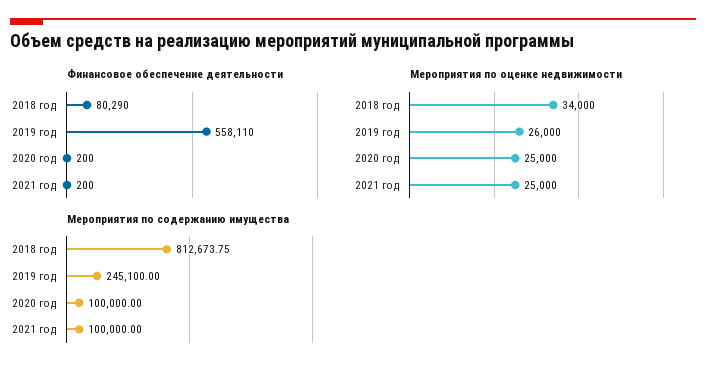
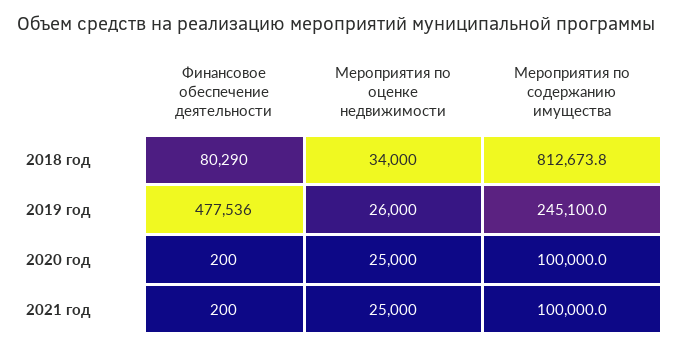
  {
    "Финансовое обеспечение деятельности": {
      "2018 год": 80290,
-     "2019 год": 558110,
+     "2019 год": 477536,
      "2020 год": 200,
      "2021 год": 200
    },
    "Мероприятия по оценке недвижимости": {
      "2018 год": 34000,
      "2019 год": 26000,
      "2020 год": 25000,
      "2021 год": 25000
    },
    "Мероприятия по содержанию имущества": {
      "2018 год": 812673.75,
      "2019 год": 245100,
      "2020 год": 100000,
      "2021 год": 100000
    }
  }

